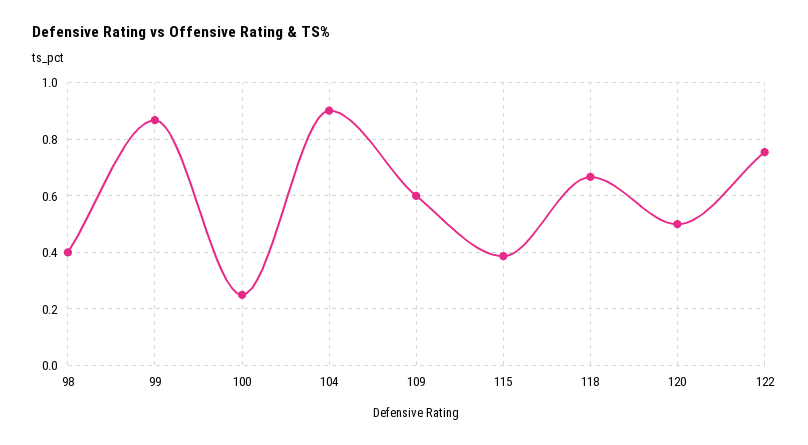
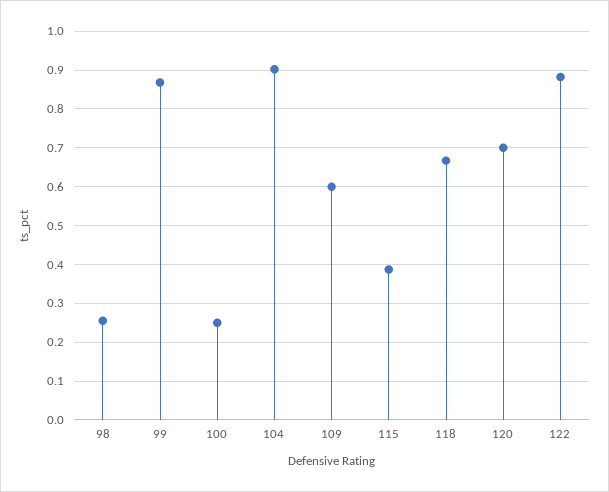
  {
-   "98": 0.4,
+   "98": 0.26,
    "99": 0.86,
    "100": 0.26,
    "104": 0.9,
    "109": 0.6,
    "115": 0.38,
    "118": 0.66,
-   "120": 0.5,
+   "120": 0.7,
-   "122": 0.75
+   "122": 0.88
  }

